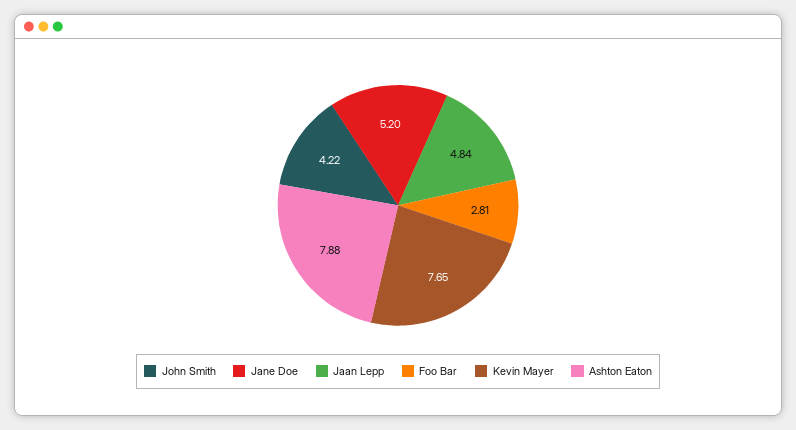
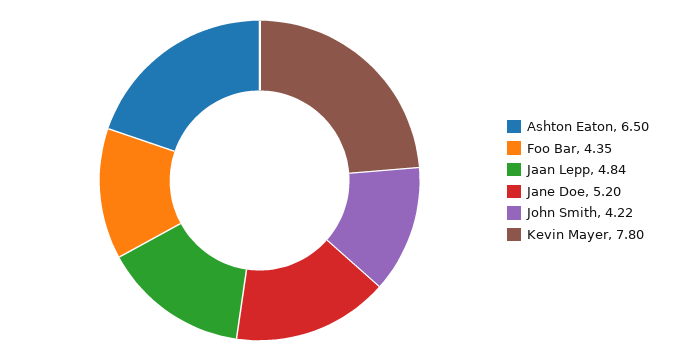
  {
    "John Smith": 4.22,
    "Jane Doe": 5.2,
    "Jaan Lepp": 4.84,
-   "Foo Bar": 2.81,
+   "Foo Bar": 4.35,
-   "Kevin Mayer": 7.65,
+   "Kevin Mayer": 7.8,
-   "Ashton Eaton": 7.88
+   "Ashton Eaton": 6.5
  }

